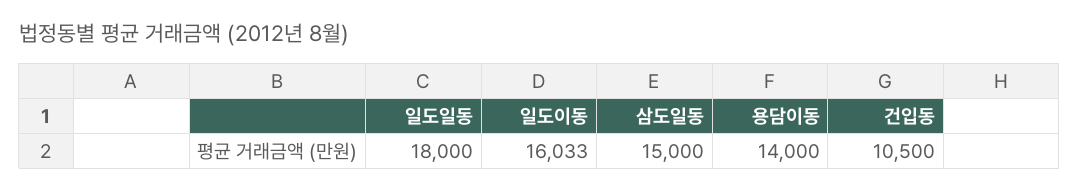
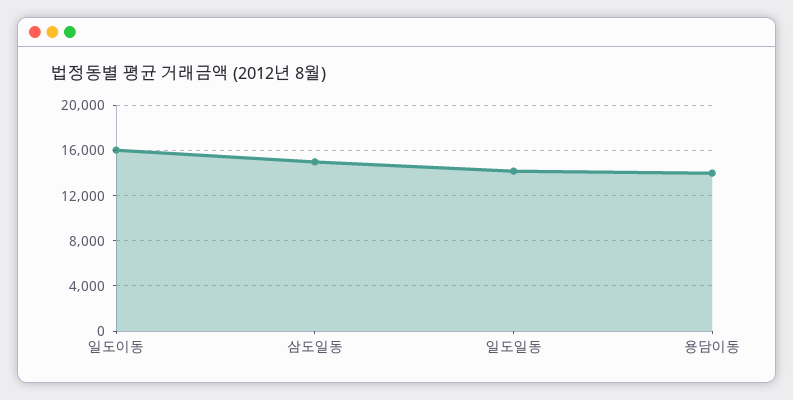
  {
-   "일도일동": 18000,
+   "일도일동": 14000,
    "일도이동": 16033,
    "삼도일동": 15000,
-   "용담이동": 14000,
+   "용담이동": 14000
-   "건입동": 10500
  }

